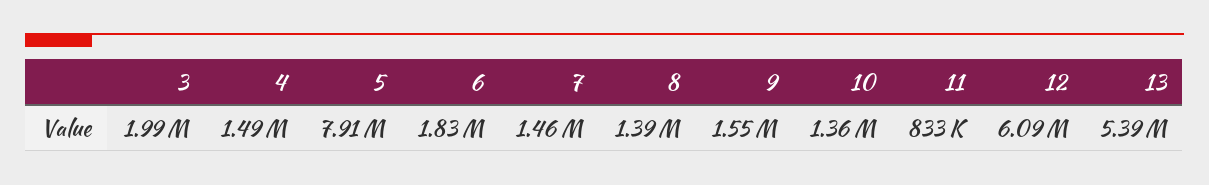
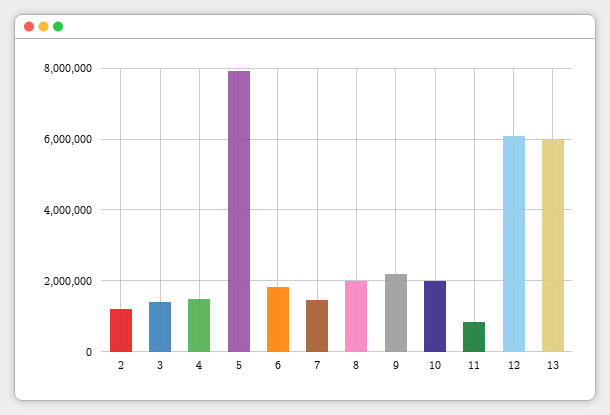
  {
-   "3": 1990000,
+   "3": 1400000,
    "4": 1490000,
    "5": 7910000,
    "6": 1830000,
    "7": 1460000,
-   "8": 1390000,
+   "8": 2000000,
-   "9": 1550000,
+   "9": 2200000,
-   "10": 1360000,
+   "10": 2000000,
    "11": 833000,
    "12": 6090000,
-   "13": 5390000
+   "13": 6000000,
+   "2": 1200000
  }

